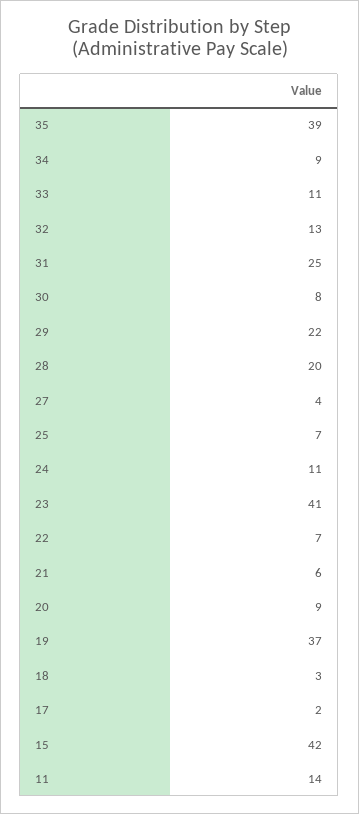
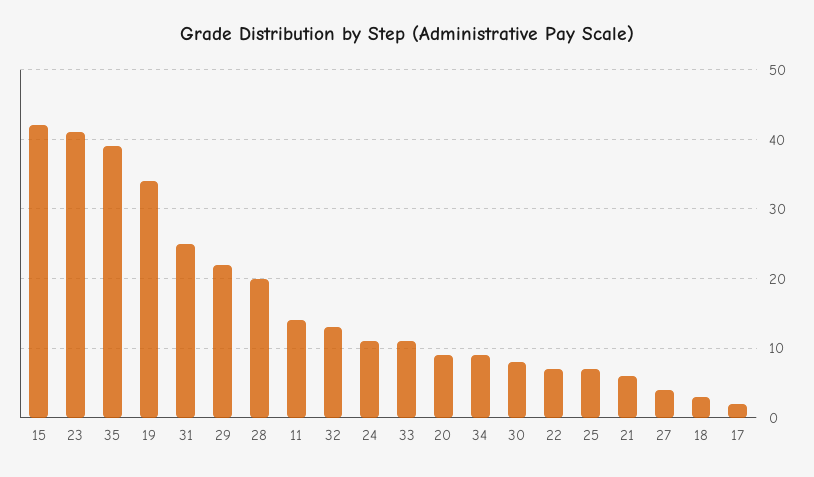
  {
    "35": 39,
    "34": 9,
    "33": 11,
    "32": 13,
    "31": 25,
    "30": 8,
    "29": 22,
    "28": 20,
    "27": 4,
    "25": 7,
    "24": 11,
    "23": 41,
    "22": 7,
    "21": 6,
    "20": 9,
-   "19": 37,
+   "19": 34,
    "18": 3,
    "17": 2,
    "15": 42,
    "11": 14
  }

